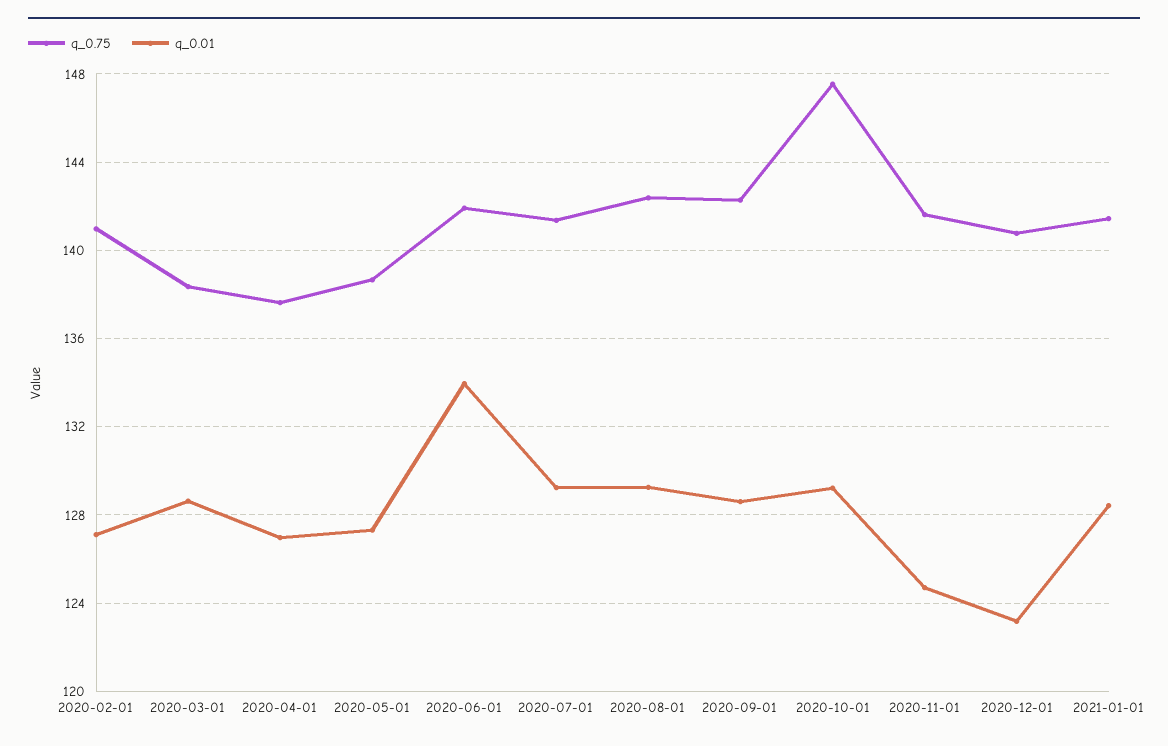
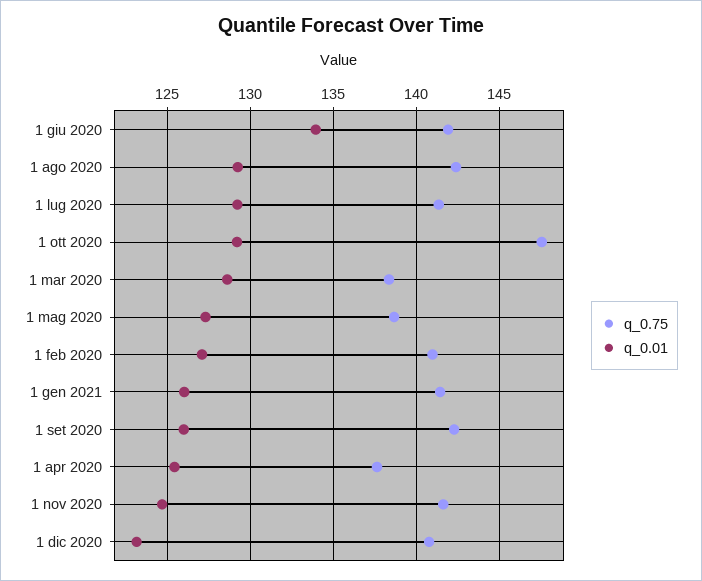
  {
    "q_0.75": {
      "2020-02-01": 141,
      "2020-03-01": 138.5,
      "2020-04-01": 137.5,
      "2020-05-01": 138.5,
      "2020-06-01": 142,
      "2020-07-01": 141.5,
      "2020-08-01": 142.5,
      "2020-09-01": 142.5,
      "2020-10-01": 147.5,
      "2020-11-01": 141.5,
      "2020-12-01": 141,
      "2021-01-01": 141.5
    },
    "q_0.01": {
      "2020-02-01": 127,
      "2020-03-01": 128.5,
-     "2020-04-01": 127,
+     "2020-04-01": 125.5,
      "2020-05-01": 127.5,
      "2020-06-01": 134,
      "2020-07-01": 129,
      "2020-08-01": 129.5,
-     "2020-09-01": 128.5,
+     "2020-09-01": 126,
      "2020-10-01": 129,
      "2020-11-01": 124.5,
      "2020-12-01": 123,
-     "2021-01-01": 128.5
+     "2021-01-01": 126
    }
  }

